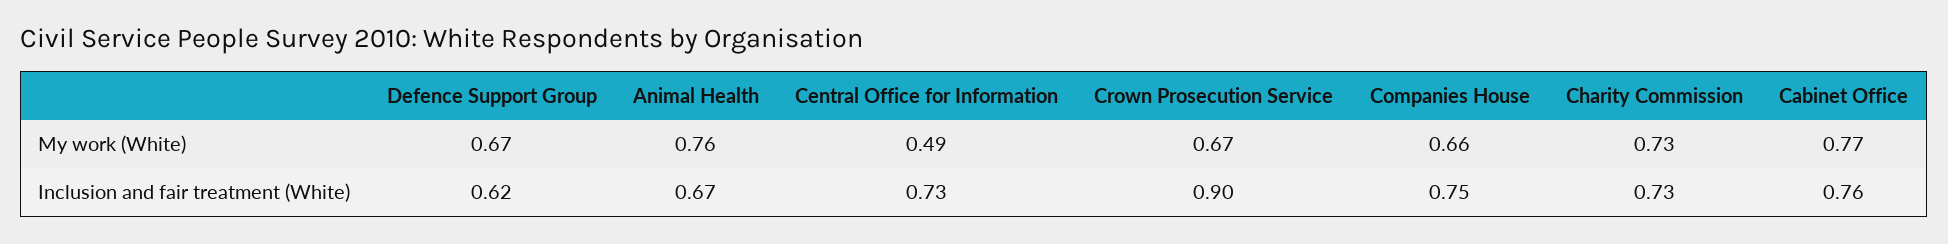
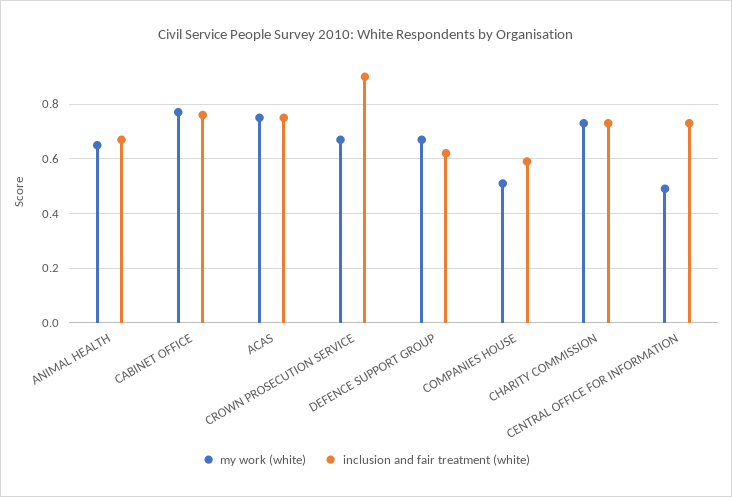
  {
    "My work (White)": {
      "Defence Support Group": 0.67,
-     "Animal Health": 0.76,
+     "Animal Health": 0.65,
      "Central Office for Information": 0.49,
      "Crown Prosecution Service": 0.67,
-     "Companies House": 0.66,
+     "Companies House": 0.5,
      "Charity Commission": 0.73,
-     "Cabinet Office": 0.77
+     "Cabinet Office": 0.77,
+     "ACAS": 0.75
    },
    "Inclusion and fair treatment (White)": {
      "Defence Support Group": 0.62,
      "Animal Health": 0.67,
      "Central Office for Information": 0.73,
      "Crown Prosecution Service": 0.9,
-     "Companies House": 0.75,
+     "Companies House": 0.6,
      "Charity Commission": 0.73,
-     "Cabinet Office": 0.76
+     "Cabinet Office": 0.76,
+     "ACAS": 0.75
    }
  }

